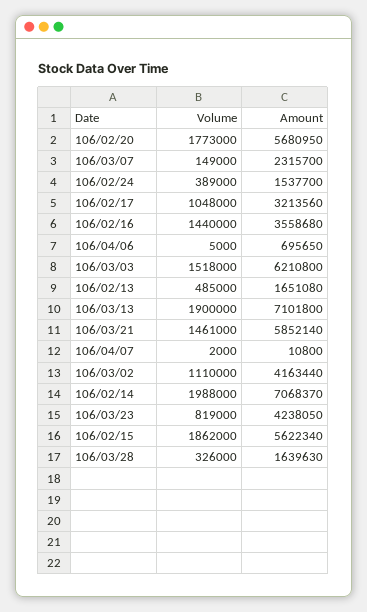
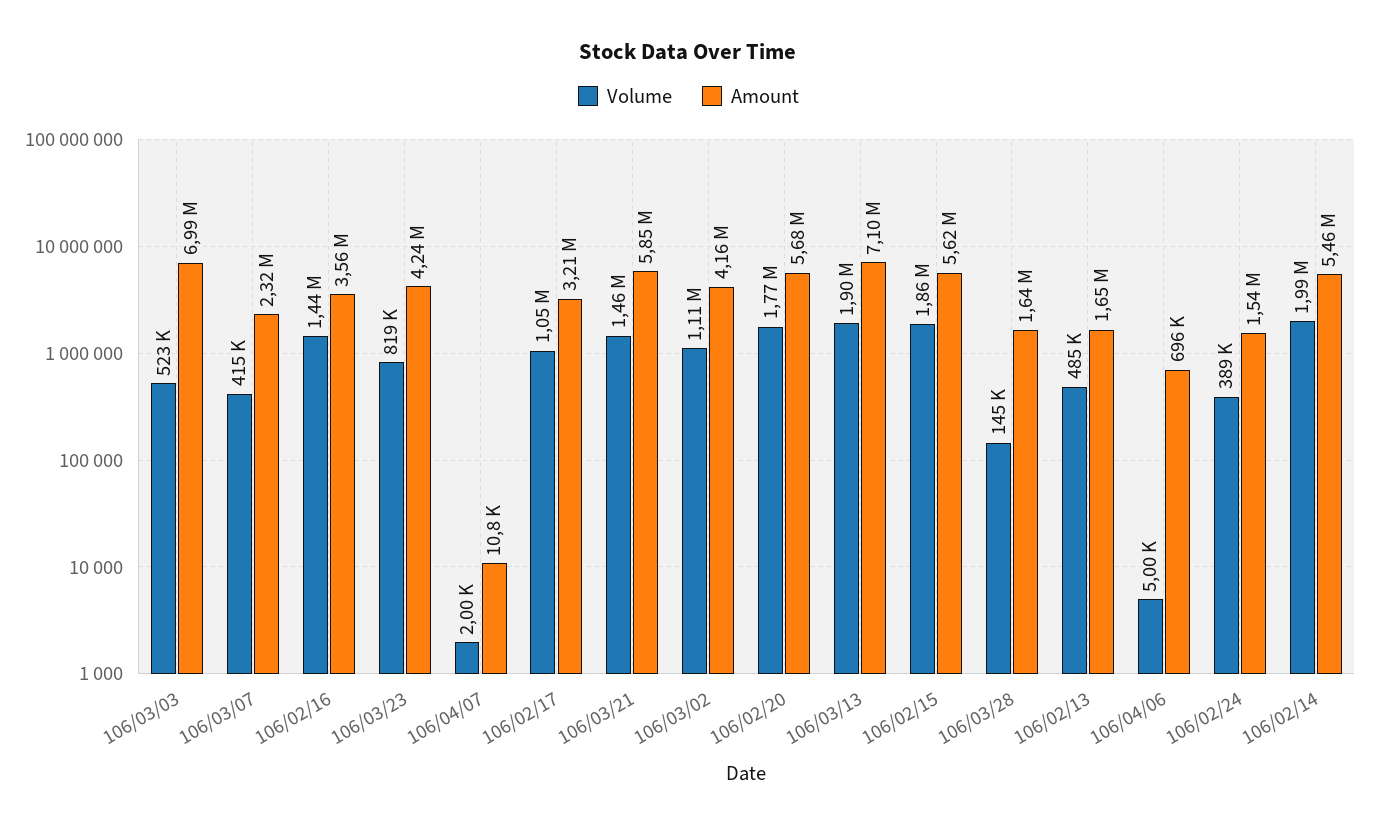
  {
    "Volume": {
      "106/02/20": 1773000,
-     "106/03/07": 149000,
+     "106/03/07": 415000,
      "106/02/24": 389000,
      "106/02/17": 1048000,
      "106/02/16": 1440000,
      "106/04/06": 5000,
-     "106/03/03": 1518000,
+     "106/03/03": 523000,
      "106/02/13": 485000,
      "106/03/13": 1900000,
      "106/03/21": 1461000,
      "106/04/07": 2000,
      "106/03/02": 1110000,
      "106/02/14": 1988000,
      "106/03/23": 819000,
      "106/02/15": 1862000,
-     "106/03/28": 326000
+     "106/03/28": 145000
    },
    "Amount": {
      "106/02/20": 5680950,
      "106/03/07": 2315700,
      "106/02/24": 1537700,
      "106/02/17": 3213560,
      "106/02/16": 3558680,
      "106/04/06": 695650,
-     "106/03/03": 6210800,
+     "106/03/03": 6990000,
      "106/02/13": 1651080,
      "106/03/13": 7101800,
      "106/03/21": 5852140,
      "106/04/07": 10800,
      "106/03/02": 4163440,
-     "106/02/14": 7068370,
+     "106/02/14": 5460000,
      "106/03/23": 4238050,
      "106/02/15": 5622340,
      "106/03/28": 1639630
    }
  }

